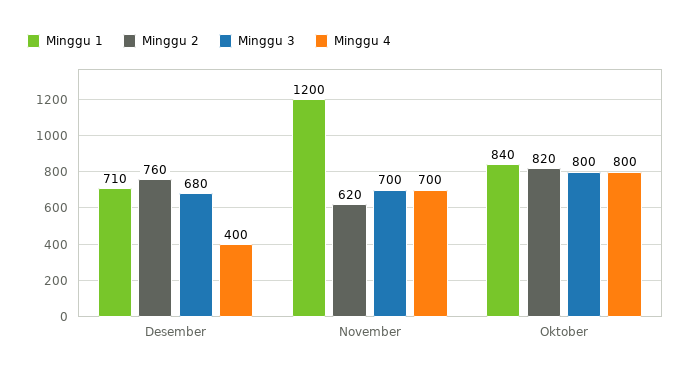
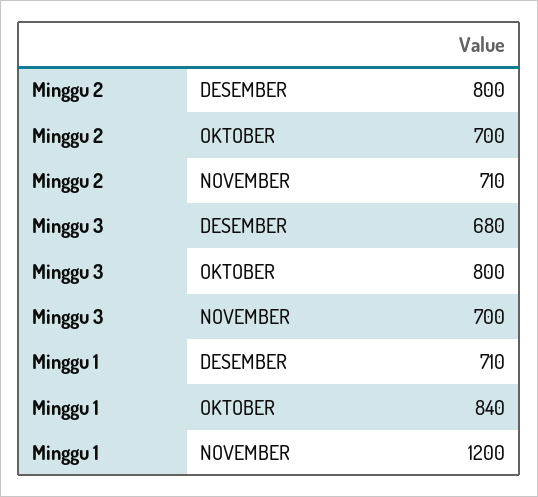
  {
    "Minggu 1": {
      "Desember": 710,
      "November": 1200,
      "Oktober": 840
    },
    "Minggu 2": {
-     "Desember": 760,
+     "Desember": 800,
-     "November": 620,
+     "November": 710,
-     "Oktober": 820
+     "Oktober": 700
    },
    "Minggu 3": {
      "Desember": 680,
      "November": 700,
      "Oktober": 800
-   },
+   }
-   "Minggu 4": {
-     "Desember": 400,
-     "November": 700,
-     "Oktober": 800
-   }
  }

